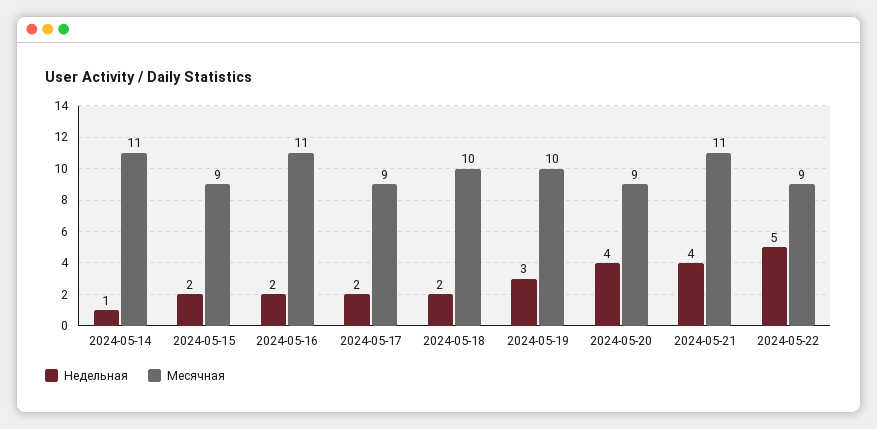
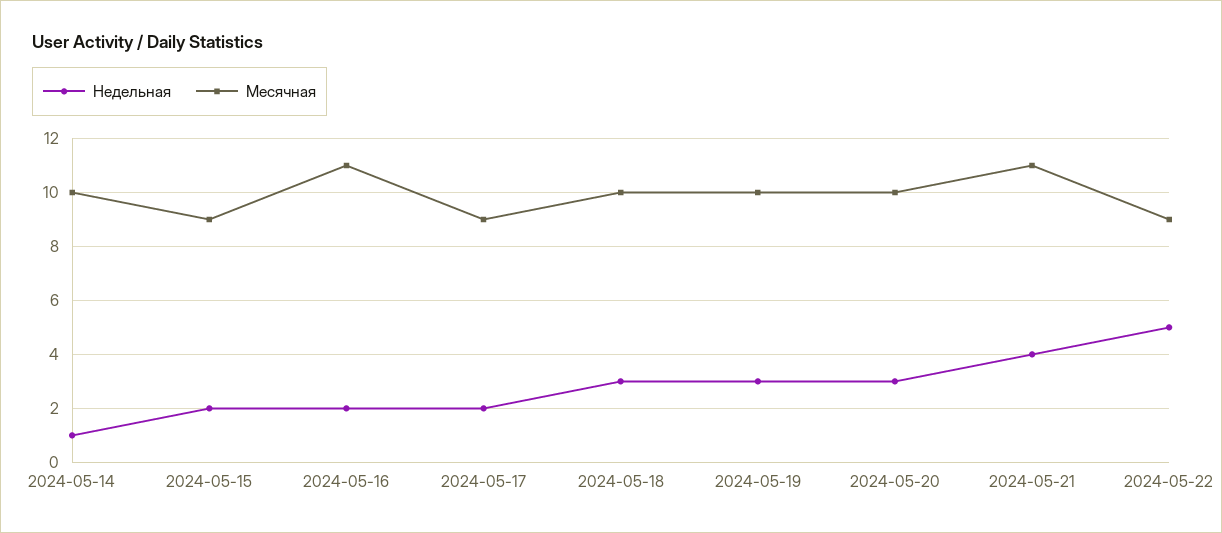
  {
    "Недельная": {
      "2024-05-14": 1,
      "2024-05-15": 2,
      "2024-05-16": 2,
      "2024-05-17": 2,
-     "2024-05-18": 2,
+     "2024-05-18": 3,
      "2024-05-19": 3,
-     "2024-05-20": 4,
+     "2024-05-20": 3,
      "2024-05-21": 4,
      "2024-05-22": 5
    },
    "Месячная": {
-     "2024-05-14": 11,
+     "2024-05-14": 10,
      "2024-05-15": 9,
      "2024-05-16": 11,
      "2024-05-17": 9,
      "2024-05-18": 10,
      "2024-05-19": 10,
-     "2024-05-20": 9,
+     "2024-05-20": 10,
      "2024-05-21": 11,
      "2024-05-22": 9
    }
  }

